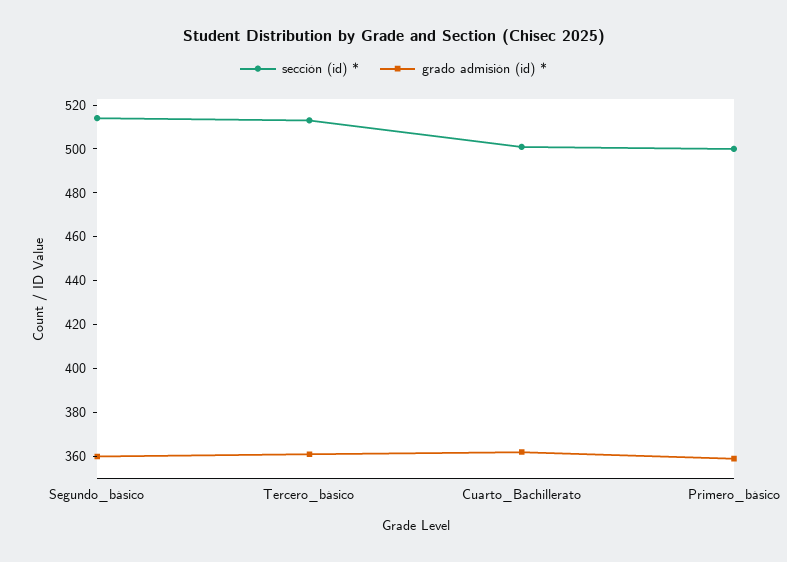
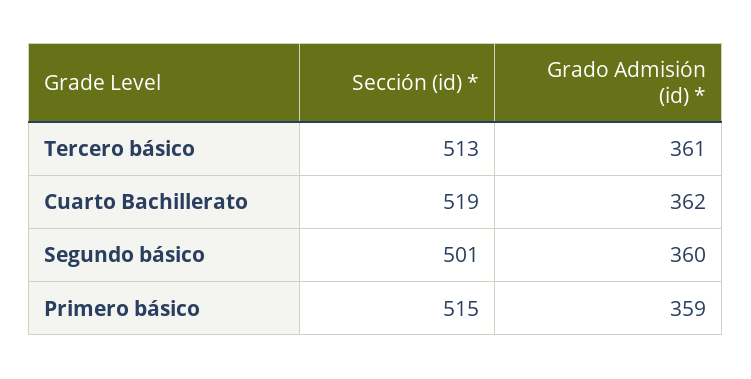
  {
    "sección (id) *": {
-     "Segundo_básico": 515,
+     "Segundo_básico": 501,
      "Tercero_básico": 513,
-     "Cuarto_Bachillerato": 500,
+     "Cuarto_Bachillerato": 519,
-     "Primero_básico": 500
+     "Primero_básico": 515
    },
    "grado admisión (id) *": {
      "Segundo_básico": 360,
      "Tercero_básico": 361,
      "Cuarto_Bachillerato": 362,
      "Primero_básico": 359
    }
  }

